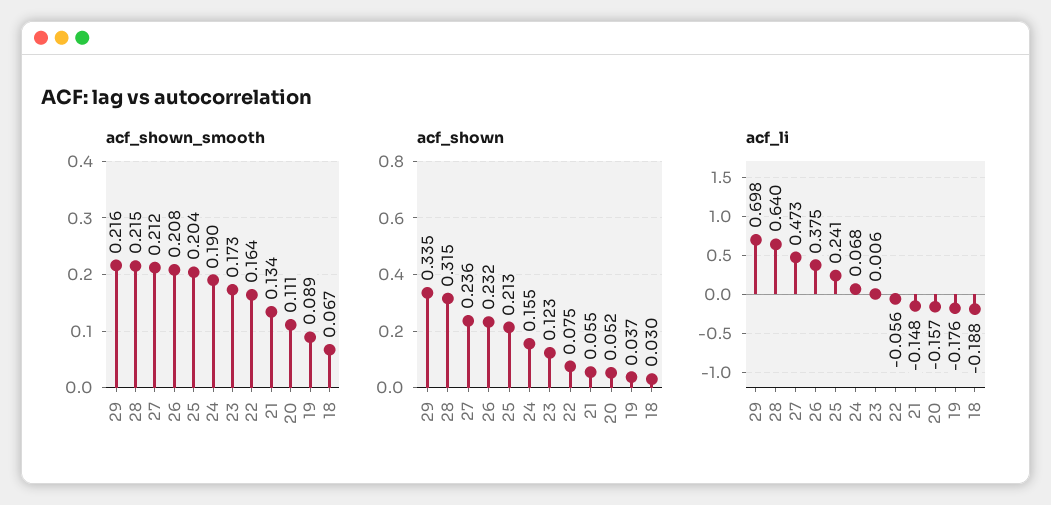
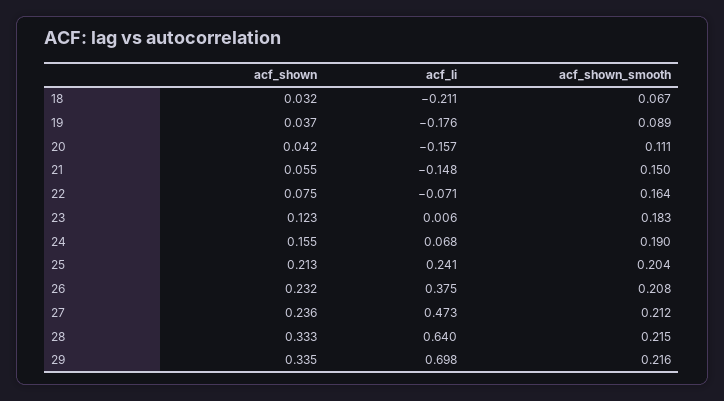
  {
    "acf_shown_smooth": {
      "29": 0.216,
      "28": 0.215,
      "27": 0.212,
      "26": 0.208,
      "25": 0.204,
      "24": 0.19,
-     "23": 0.173,
+     "23": 0.183,
      "22": 0.164,
-     "21": 0.134,
+     "21": 0.15,
      "20": 0.111,
      "19": 0.089,
      "18": 0.067
    },
    "acf_shown": {
      "29": 0.335,
-     "28": 0.315,
+     "28": 0.333,
      "27": 0.236,
      "26": 0.232,
      "25": 0.213,
      "24": 0.155,
      "23": 0.123,
      "22": 0.075,
      "21": 0.055,
-     "20": 0.052,
+     "20": 0.042,
      "19": 0.037,
-     "18": 0.03
+     "18": 0.032
    },
    "acf_li": {
      "29": 0.698,
      "28": 0.64,
      "27": 0.473,
      "26": 0.375,
      "25": 0.241,
      "24": 0.068,
      "23": 0.006,
-     "22": -0.056,
+     "22": -0.071,
      "21": -0.148,
      "20": -0.157,
      "19": -0.176,
-     "18": -0.188
+     "18": -0.211
    }
  }

